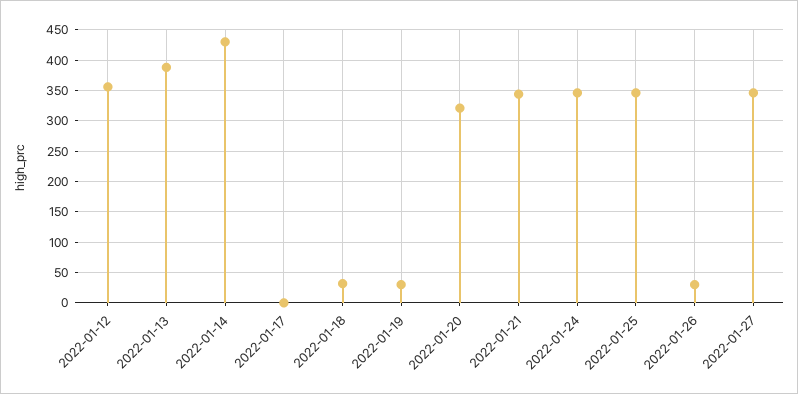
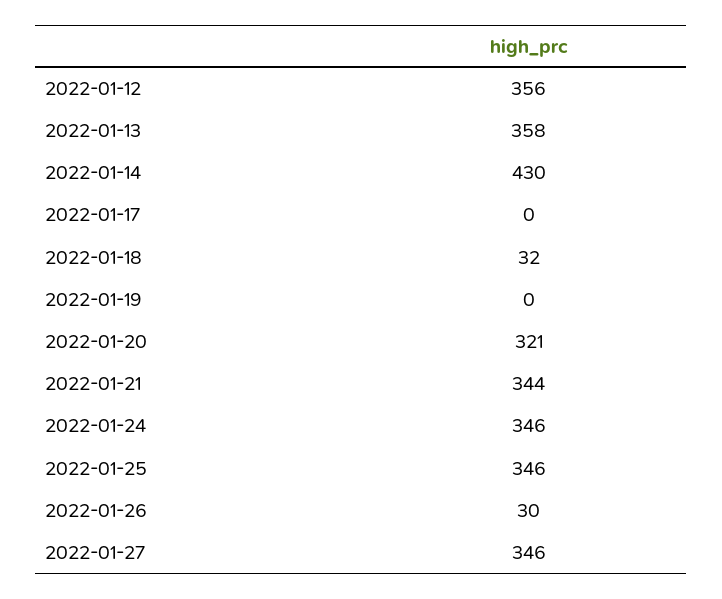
  {
    "2022-01-12": 356,
-   "2022-01-13": 390,
+   "2022-01-13": 358,
    "2022-01-14": 430,
    "2022-01-17": 0,
    "2022-01-18": 32,
-   "2022-01-19": 30,
+   "2022-01-19": 0,
    "2022-01-20": 321,
    "2022-01-21": 344,
    "2022-01-24": 346,
    "2022-01-25": 346,
    "2022-01-26": 30,
    "2022-01-27": 346
  }

